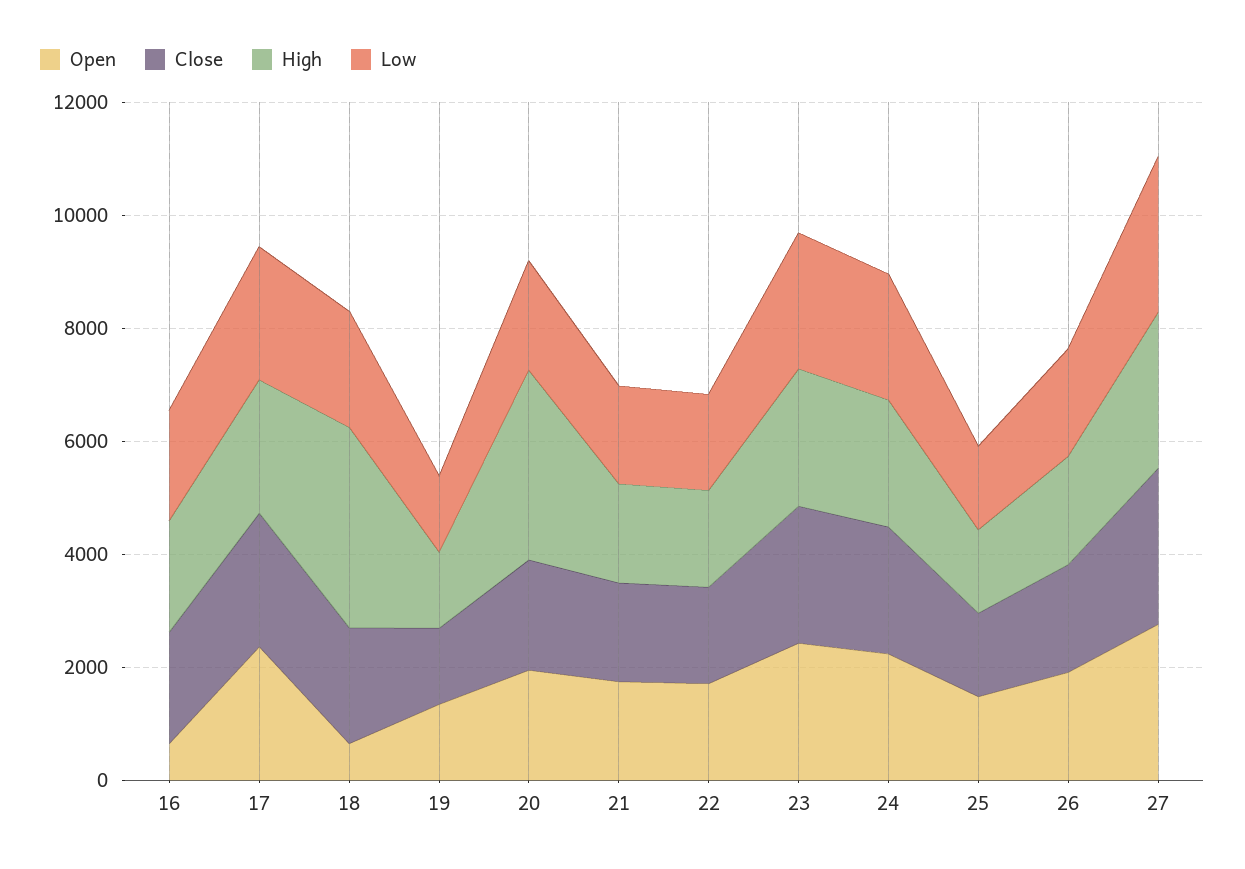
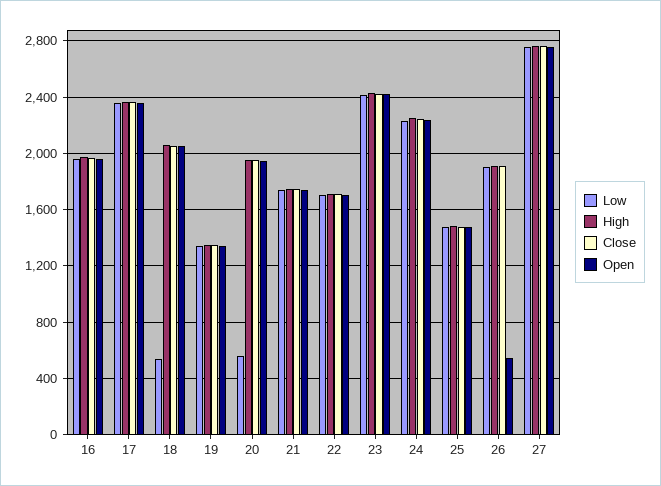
  {
    "Open": {
-     "16": 500,
+     "16": 1950,
      "17": 2350,
-     "18": 500,
+     "18": 2050,
      "19": 1350,
      "20": 1950,
      "21": 1750,
      "22": 1700,
      "23": 2450,
      "24": 2250,
      "25": 1500,
-     "26": 2000,
+     "26": 550,
      "27": 2750
    },
    "Close": {
      "16": 1950,
      "17": 2350,
      "18": 2050,
      "19": 1350,
      "20": 1950,
      "21": 1750,
      "22": 1700,
      "23": 2450,
      "24": 2250,
      "25": 1500,
      "26": 1900,
      "27": 2750
    },
    "High": {
      "16": 1950,
      "17": 2350,
-     "18": 3500,
+     "18": 2050,
      "19": 1350,
-     "20": 3500,
+     "20": 1950,
      "21": 1750,
      "22": 1700,
      "23": 2450,
      "24": 2250,
      "25": 1500,
      "26": 1900,
      "27": 2750
    },
    "Low": {
      "16": 1950,
      "17": 2350,
-     "18": 2000,
+     "18": 550,
      "19": 1350,
-     "20": 2000,
+     "20": 550,
      "21": 1750,
      "22": 1700,
      "23": 2400,
      "24": 2250,
      "25": 1450,
      "26": 1900,
      "27": 2750
    }
  }

